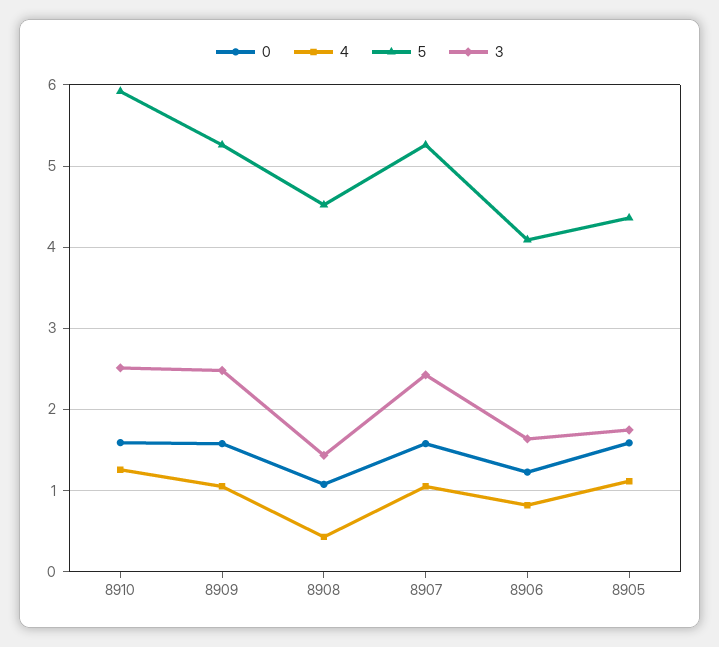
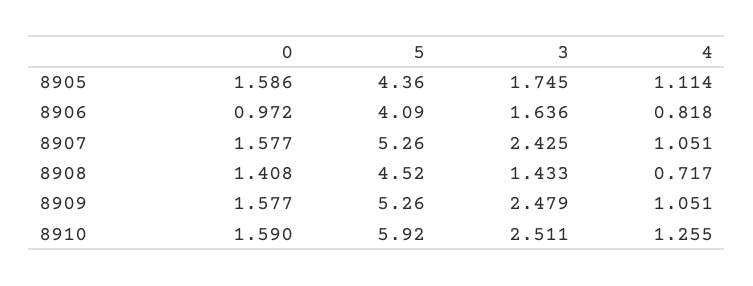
  {
    "0": {
      "8910": 1.59,
      "8909": 1.577,
-     "8908": 1.1,
+     "8908": 1.408,
      "8907": 1.577,
-     "8906": 1.2,
+     "8906": 0.972,
      "8905": 1.586
    },
    "4": {
      "8910": 1.255,
      "8909": 1.051,
-     "8908": 0.4,
+     "8908": 0.717,
      "8907": 1.051,
      "8906": 0.818,
      "8905": 1.114
    },
    "5": {
      "8910": 5.92,
      "8909": 5.26,
      "8908": 4.52,
      "8907": 5.26,
      "8906": 4.09,
      "8905": 4.36
    },
    "3": {
      "8910": 2.511,
      "8909": 2.479,
      "8908": 1.433,
      "8907": 2.425,
      "8906": 1.636,
      "8905": 1.745
    }
  }

